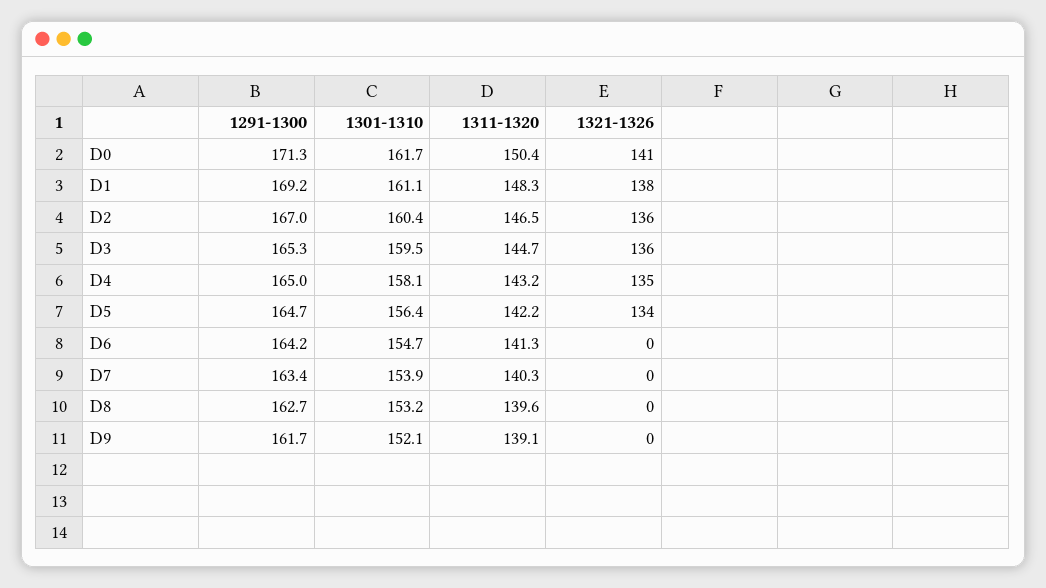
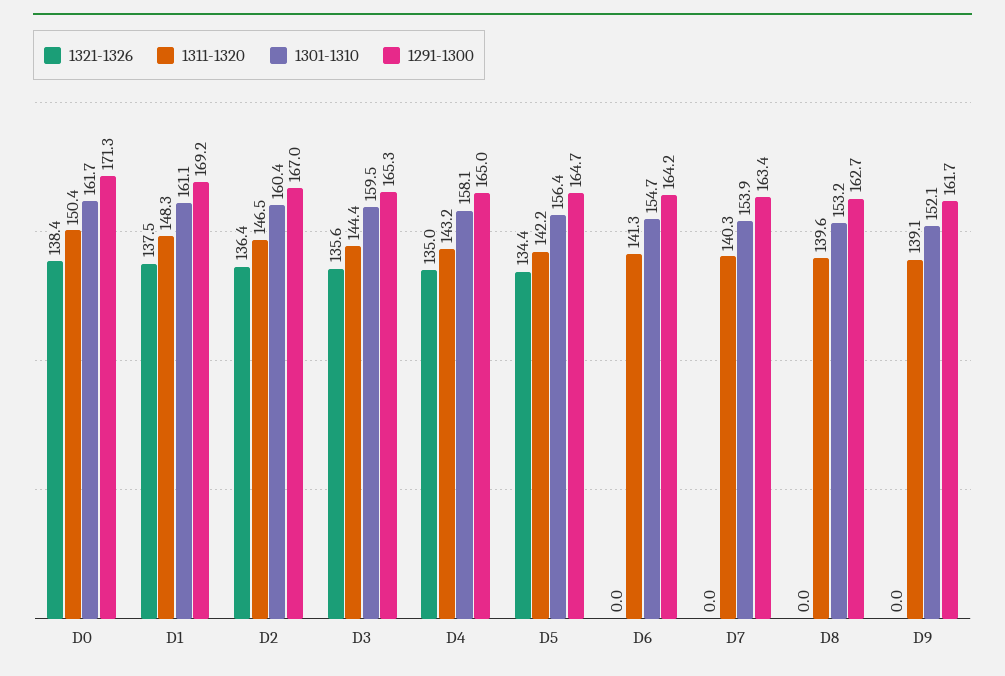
  {
    "1291-1300": {
      "D0": 171.3,
      "D1": 169.2,
      "D2": 167,
      "D3": 165.3,
      "D4": 165,
      "D5": 164.7,
      "D6": 164.2,
      "D7": 163.4,
      "D8": 162.7,
      "D9": 161.7
    },
    "1301-1310": {
      "D0": 161.7,
      "D1": 161.1,
      "D2": 160.4,
      "D3": 159.5,
      "D4": 158.1,
      "D5": 156.4,
      "D6": 154.7,
      "D7": 153.9,
      "D8": 153.2,
      "D9": 152.1
    },
    "1311-1320": {
      "D0": 150.4,
      "D1": 148.3,
      "D2": 146.5,
-     "D3": 144.7,
+     "D3": 144.4,
      "D4": 143.2,
      "D5": 142.2,
      "D6": 141.3,
      "D7": 140.3,
      "D8": 139.6,
      "D9": 139.1
    },
    "1321-1326": {
-     "D0": 141,
+     "D0": 138.4,
      "D1": 137.5,
      "D2": 136.4,
      "D3": 135.6,
      "D4": 135,
      "D5": 134.4,
      "D6": 0,
      "D7": 0,
      "D8": 0,
      "D9": 0
    }
  }

